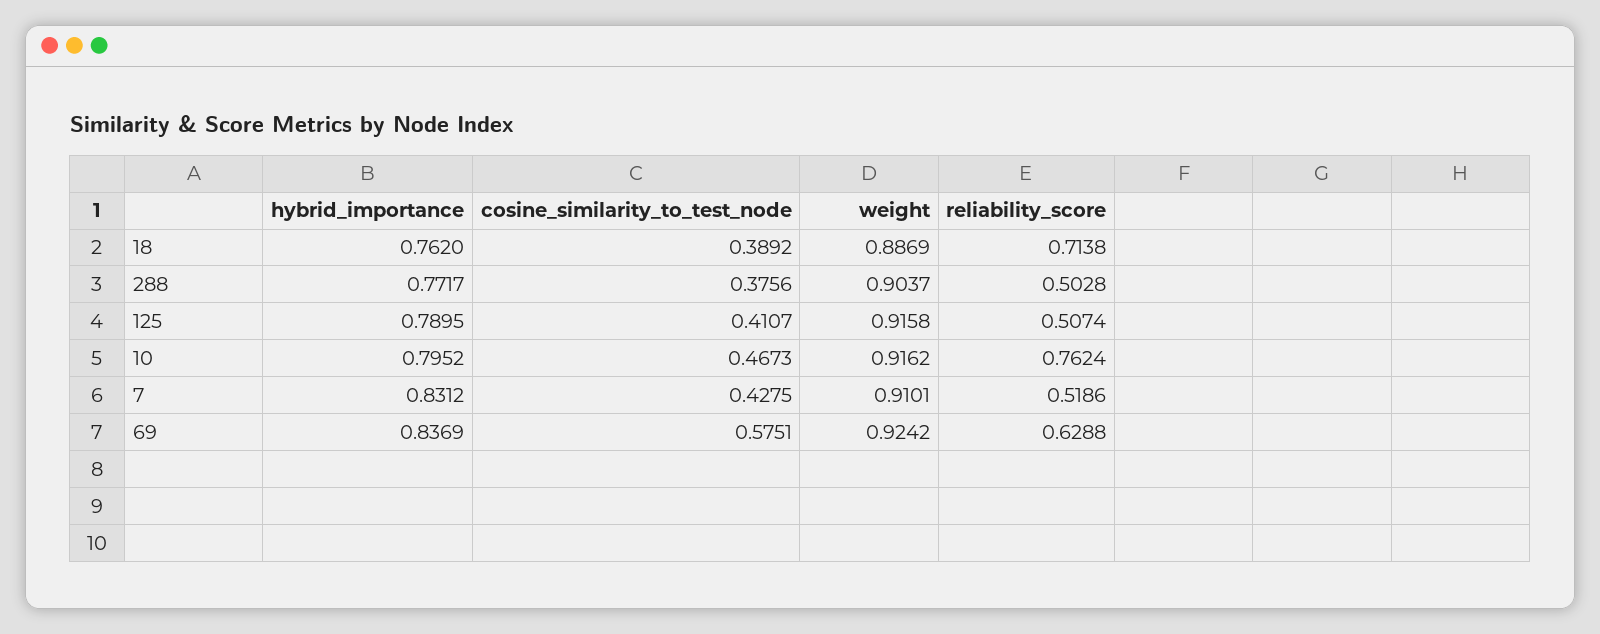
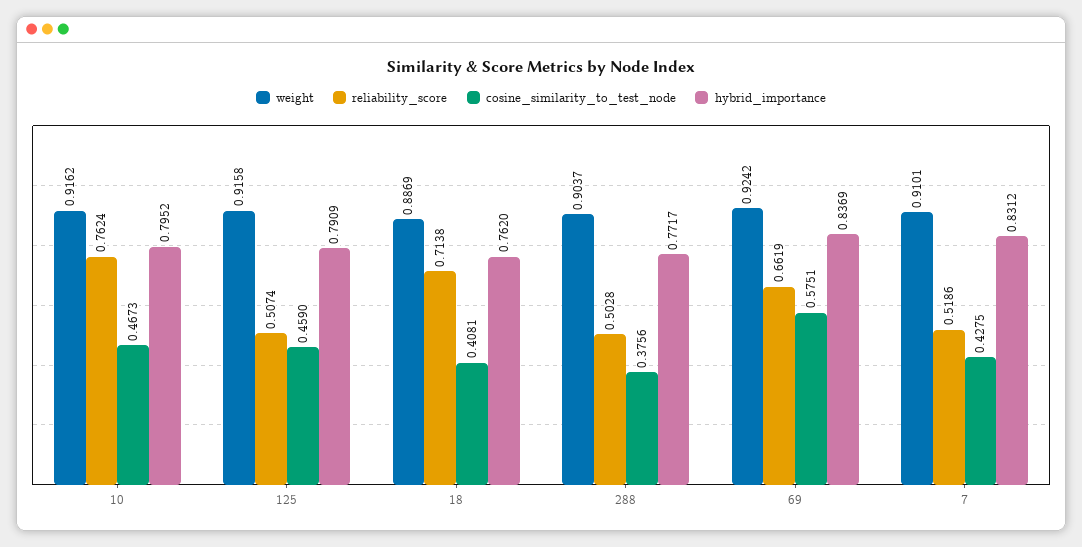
  {
    "hybrid_importance": {
      "18": 0.762,
      "288": 0.7717,
-     "125": 0.7895,
+     "125": 0.7909,
      "10": 0.7952,
      "7": 0.8312,
      "69": 0.8369
    },
    "cosine_similarity_to_test_node": {
-     "18": 0.3892,
+     "18": 0.4081,
      "288": 0.3756,
-     "125": 0.4107,
+     "125": 0.459,
      "10": 0.4673,
      "7": 0.4275,
      "69": 0.5751
    },
    "weight": {
      "18": 0.8869,
      "288": 0.9037,
      "125": 0.9158,
      "10": 0.9162,
      "7": 0.9101,
      "69": 0.9242
    },
    "reliability_score": {
      "18": 0.7138,
      "288": 0.5028,
      "125": 0.5074,
      "10": 0.7624,
      "7": 0.5186,
-     "69": 0.6288
+     "69": 0.6619
    }
  }

